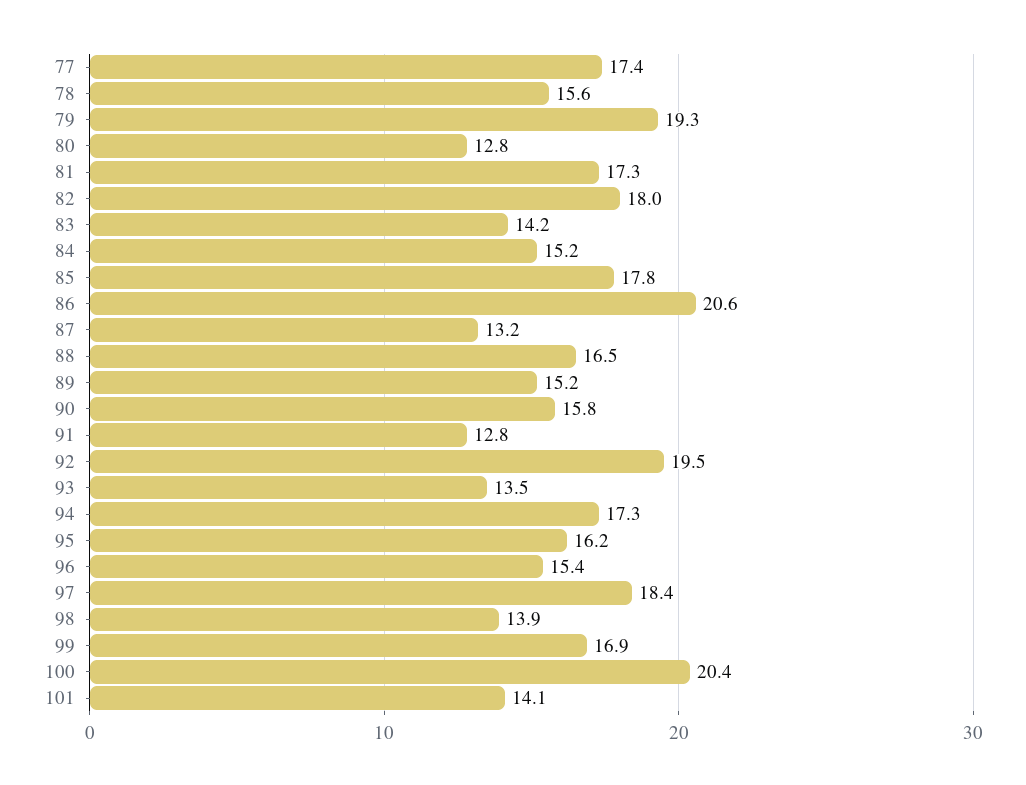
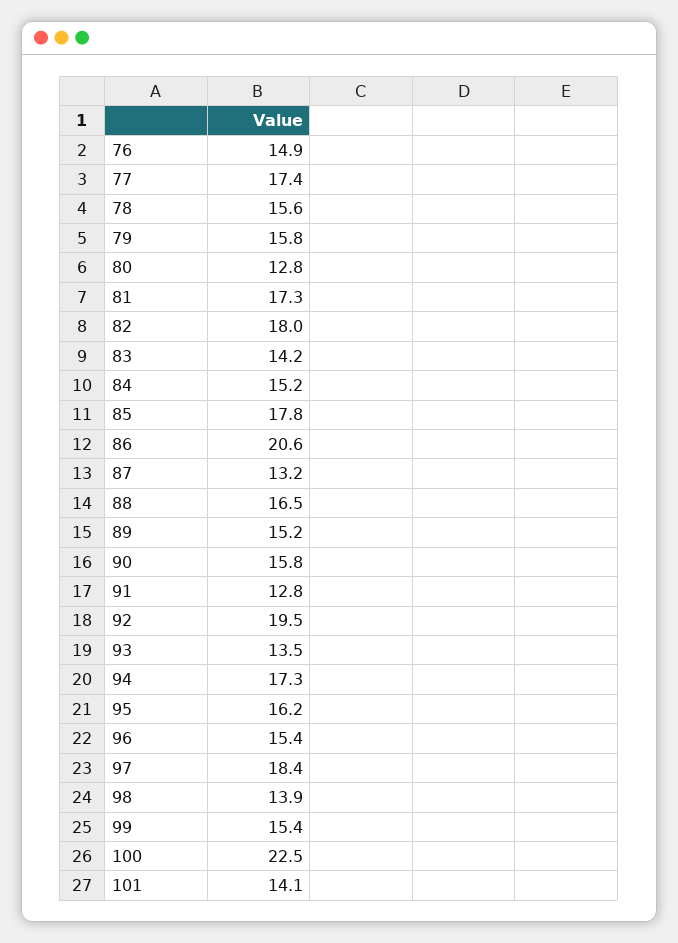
  {
    "77": 17.4,
    "78": 15.6,
-   "79": 19.3,
+   "79": 15.8,
    "80": 12.8,
    "81": 17.3,
    "82": 18,
    "83": 14.2,
    "84": 15.2,
    "85": 17.8,
    "86": 20.6,
    "87": 13.2,
    "88": 16.5,
    "89": 15.2,
    "90": 15.8,
    "91": 12.8,
    "92": 19.5,
    "93": 13.5,
    "94": 17.3,
    "95": 16.2,
    "96": 15.4,
    "97": 18.4,
    "98": 13.9,
-   "99": 16.9,
+   "99": 15.4,
-   "100": 20.4,
+   "100": 22.5,
-   "101": 14.1
+   "101": 14.1,
+   "76": 14.9
  }

